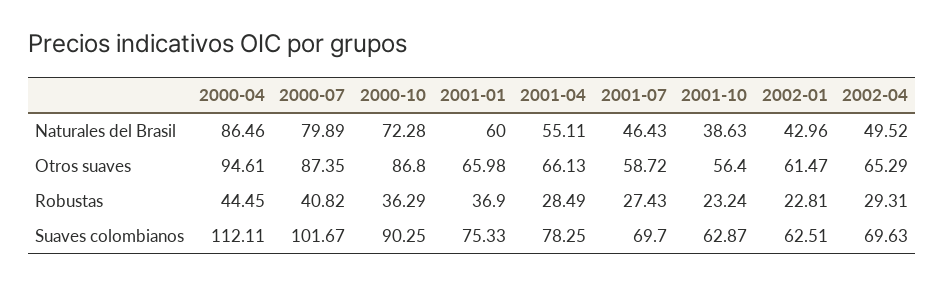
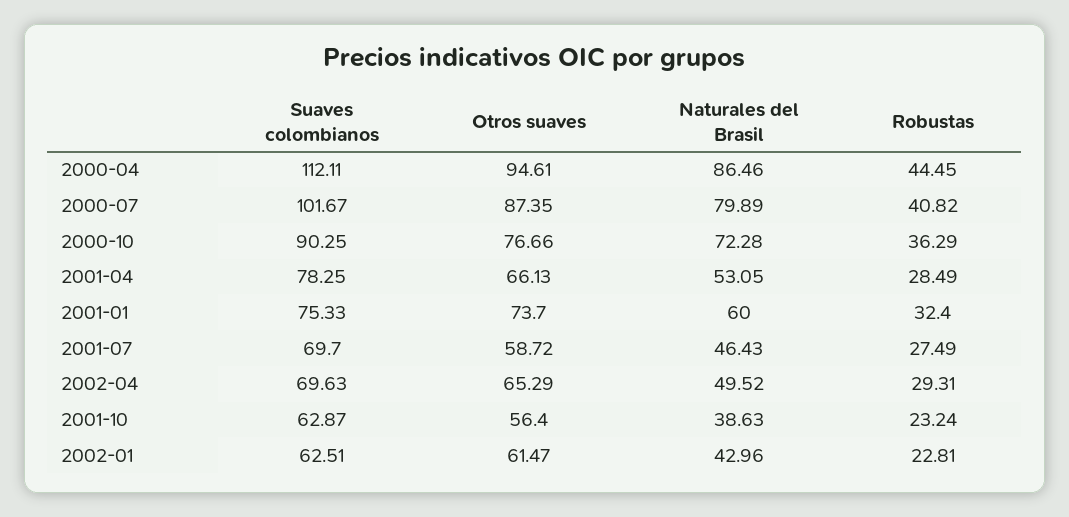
  {
    "2000-04": {
      "Naturales del Brasil": 86.46,
      "Otros suaves": 94.61,
      "Robustas": 44.45,
      "Suaves colombianos": 112.11
    },
    "2000-07": {
      "Naturales del Brasil": 79.89,
      "Otros suaves": 87.35,
      "Robustas": 40.82,
      "Suaves colombianos": 101.67
    },
    "2000-10": {
      "Naturales del Brasil": 72.28,
-     "Otros suaves": 86.8,
+     "Otros suaves": 76.66,
      "Robustas": 36.29,
      "Suaves colombianos": 90.25
    },
    "2001-01": {
      "Naturales del Brasil": 60,
-     "Otros suaves": 65.98,
+     "Otros suaves": 73.7,
-     "Robustas": 36.9,
+     "Robustas": 32.4,
      "Suaves colombianos": 75.33
    },
    "2001-04": {
-     "Naturales del Brasil": 55.11,
+     "Naturales del Brasil": 53.05,
      "Otros suaves": 66.13,
      "Robustas": 28.49,
      "Suaves colombianos": 78.25
    },
    "2001-07": {
      "Naturales del Brasil": 46.43,
      "Otros suaves": 58.72,
-     "Robustas": 27.43,
+     "Robustas": 27.49,
      "Suaves colombianos": 69.7
    },
    "2001-10": {
      "Naturales del Brasil": 38.63,
      "Otros suaves": 56.4,
      "Robustas": 23.24,
      "Suaves colombianos": 62.87
    },
    "2002-01": {
      "Naturales del Brasil": 42.96,
      "Otros suaves": 61.47,
      "Robustas": 22.81,
      "Suaves colombianos": 62.51
    },
    "2002-04": {
      "Naturales del Brasil": 49.52,
      "Otros suaves": 65.29,
      "Robustas": 29.31,
      "Suaves colombianos": 69.63
    }
  }

